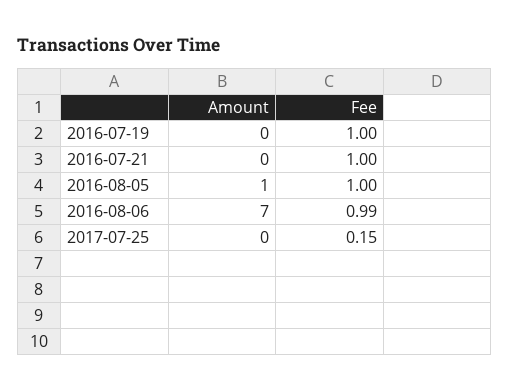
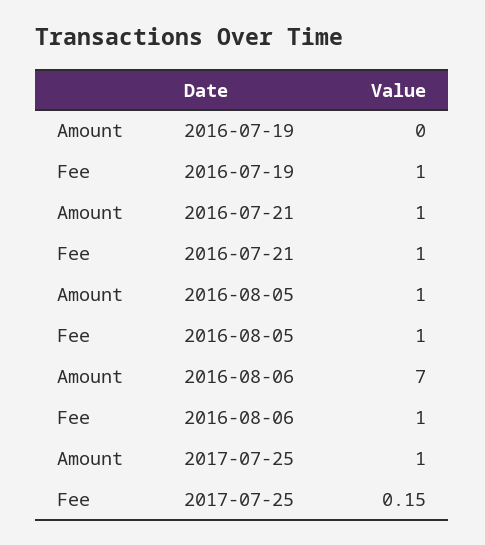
  {
    "Amount": {
      "2016-07-19": 0,
-     "2016-07-21": 0,
+     "2016-07-21": 1,
      "2016-08-05": 1,
      "2016-08-06": 7,
-     "2017-07-25": 0
+     "2017-07-25": 1
    },
    "Fee": {
      "2016-07-19": 1,
      "2016-07-21": 1,
      "2016-08-05": 1,
-     "2016-08-06": 0.99,
+     "2016-08-06": 1,
      "2017-07-25": 0.15
    }
  }

